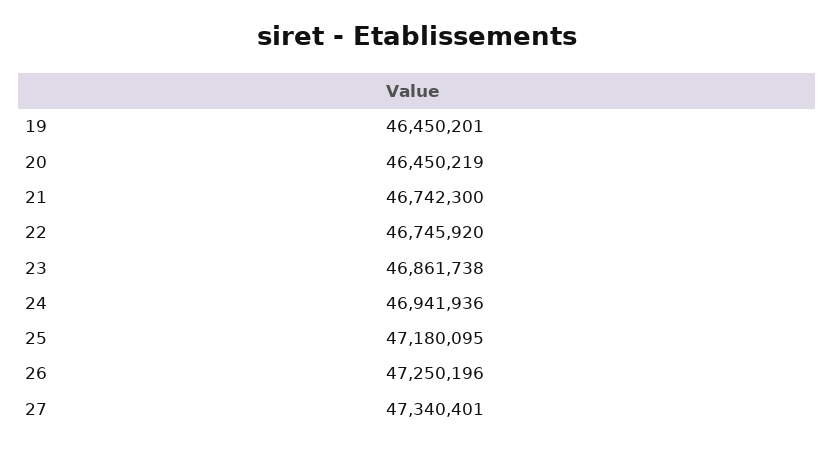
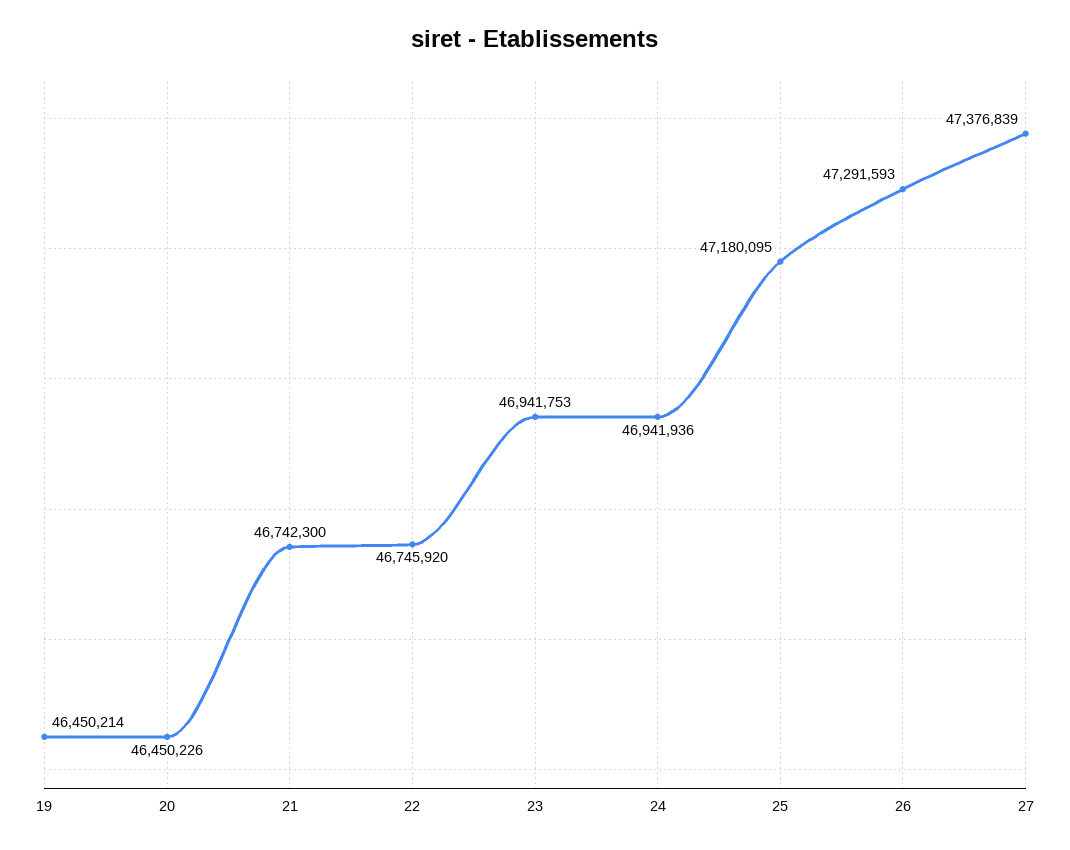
  {
-   "19": 46450201,
+   "19": 46450214,
-   "20": 46450219,
+   "20": 46450226,
    "21": 46742300,
    "22": 46745920,
-   "23": 46861738,
+   "23": 46941753,
    "24": 46941936,
    "25": 47180095,
-   "26": 47250196,
+   "26": 47291593,
-   "27": 47340401
+   "27": 47376839
  }

